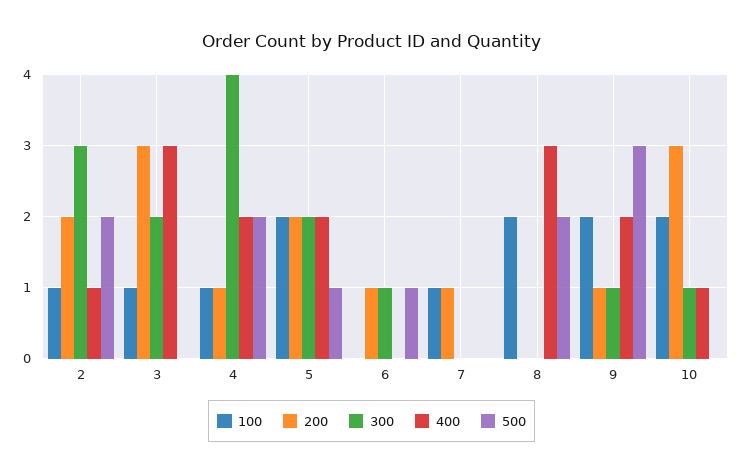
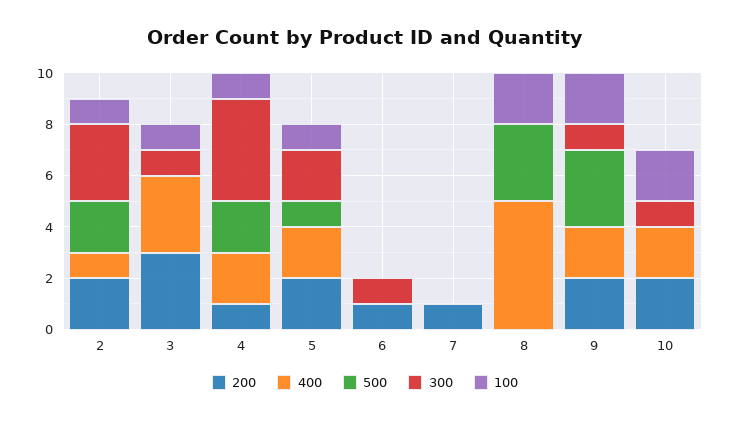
  {
    "100": {
      "2": 1,
      "3": 1,
      "4": 1,
-     "5": 2,
+     "5": 1,
      "6": 0,
-     "7": 1,
+     "7": 0,
      "8": 2,
      "9": 2,
      "10": 2
    },
    "200": {
      "2": 2,
      "3": 3,
      "4": 1,
      "5": 2,
      "6": 1,
      "7": 1,
      "8": 0,
-     "9": 1,
+     "9": 2,
-     "10": 3
+     "10": 2
    },
    "300": {
      "2": 3,
-     "3": 2,
+     "3": 1,
      "4": 4,
      "5": 2,
      "6": 1,
      "7": 0,
      "8": 0,
      "9": 1,
      "10": 1
    },
    "400": {
      "2": 1,
      "3": 3,
      "4": 2,
      "5": 2,
      "6": 0,
      "7": 0,
-     "8": 3,
+     "8": 5,
      "9": 2,
-     "10": 1
+     "10": 2
    },
    "500": {
      "2": 2,
      "3": 0,
      "4": 2,
      "5": 1,
-     "6": 1,
+     "6": 0,
      "7": 0,
-     "8": 2,
+     "8": 3,
      "9": 3,
      "10": 0
    }
  }

